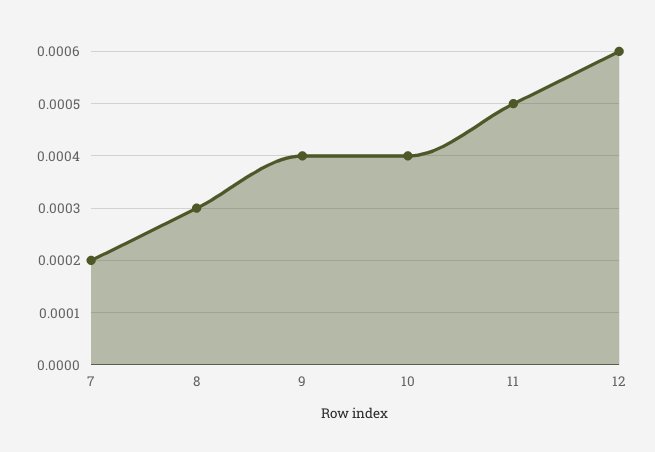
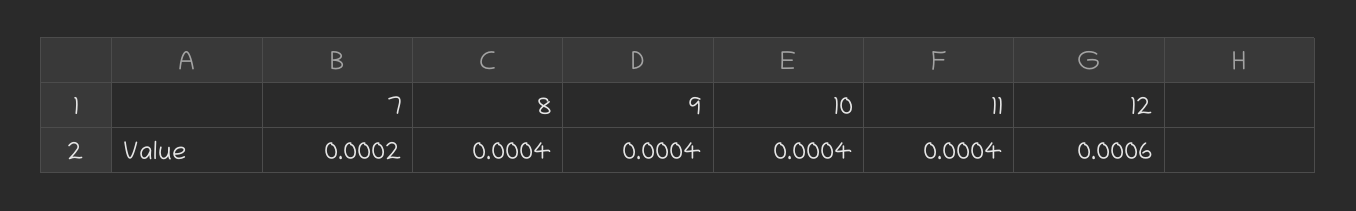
  {
    "7": 0.0002,
-   "8": 0.0003,
+   "8": 0.0004,
    "9": 0.0004,
    "10": 0.0004,
-   "11": 0.0005,
+   "11": 0.0004,
    "12": 0.0006
  }

